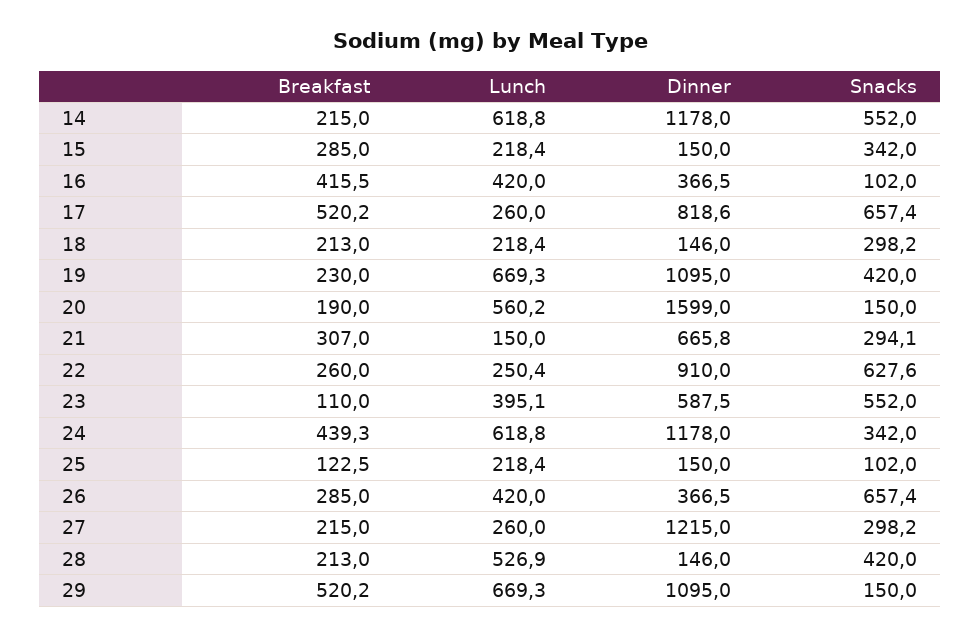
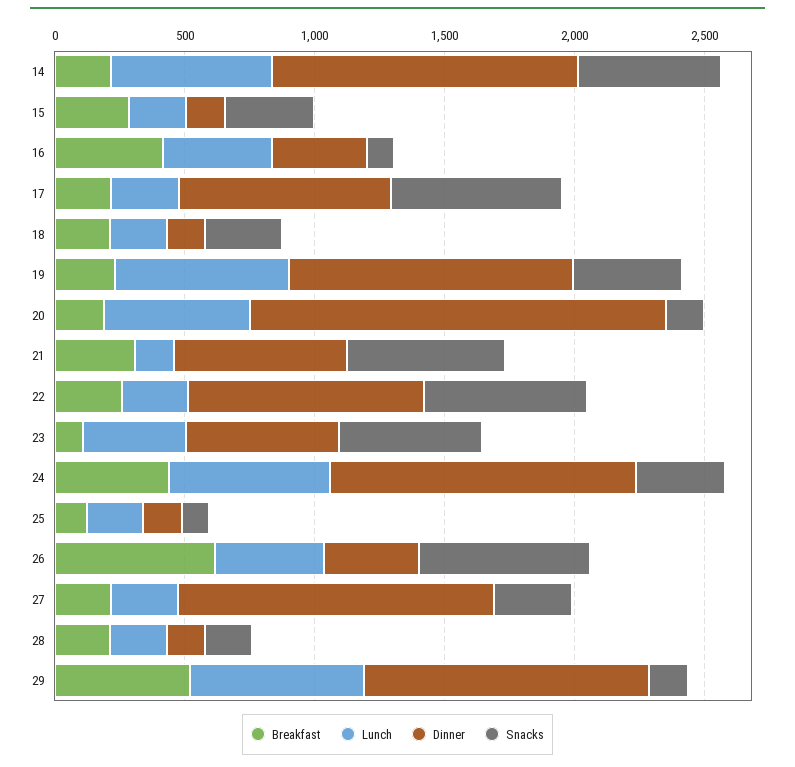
  {
    "Breakfast": {
      "14": 215,
      "15": 285,
      "16": 415.5,
-     "17": 520.2,
+     "17": 200,
      "18": 213,
      "19": 230,
      "20": 190,
      "21": 307,
      "22": 260,
      "23": 110,
      "24": 439.3,
      "25": 122.5,
-     "26": 285,
+     "26": 600,
      "27": 215,
      "28": 213,
      "29": 520.2
    },
    "Lunch": {
      "14": 618.8,
      "15": 218.4,
      "16": 420,
      "17": 260,
      "18": 218.4,
      "19": 669.3,
      "20": 560.2,
      "21": 150,
      "22": 250.4,
      "23": 395.1,
      "24": 618.8,
      "25": 218.4,
      "26": 420,
      "27": 260,
-     "28": 526.9,
+     "28": 200,
      "29": 669.3
    },
    "Dinner": {
      "14": 1178,
      "15": 150,
      "16": 366.5,
      "17": 818.6,
      "18": 146,
      "19": 1095,
      "20": 1599,
      "21": 665.8,
      "22": 910,
      "23": 587.5,
      "24": 1178,
      "25": 150,
      "26": 366.5,
      "27": 1215,
      "28": 146,
      "29": 1095
    },
    "Snacks": {
      "14": 552,
      "15": 342,
      "16": 102,
      "17": 657.4,
      "18": 298.2,
      "19": 420,
      "20": 150,
-     "21": 294.1,
+     "21": 600,
      "22": 627.6,
      "23": 552,
      "24": 342,
      "25": 102,
      "26": 657.4,
      "27": 298.2,
-     "28": 420,
+     "28": 200,
      "29": 150
    }
  }

